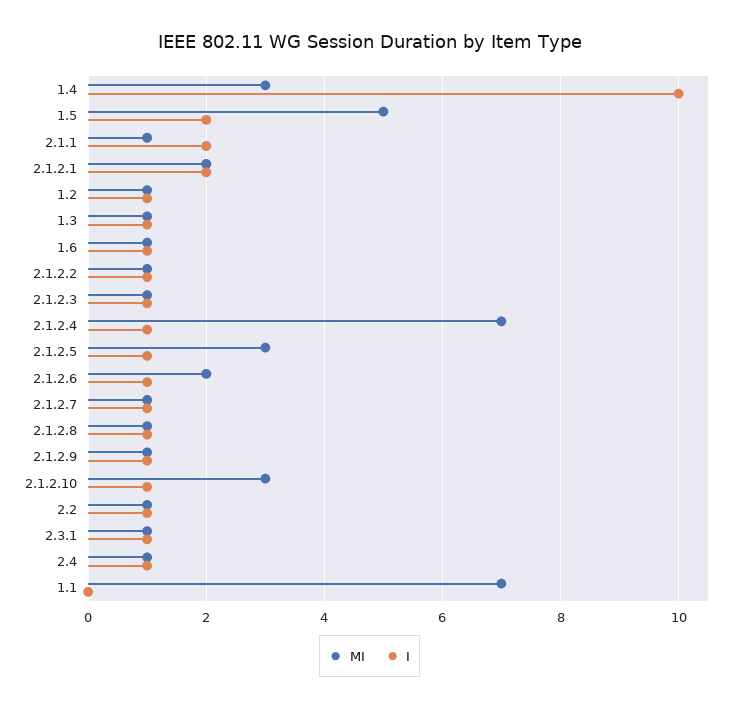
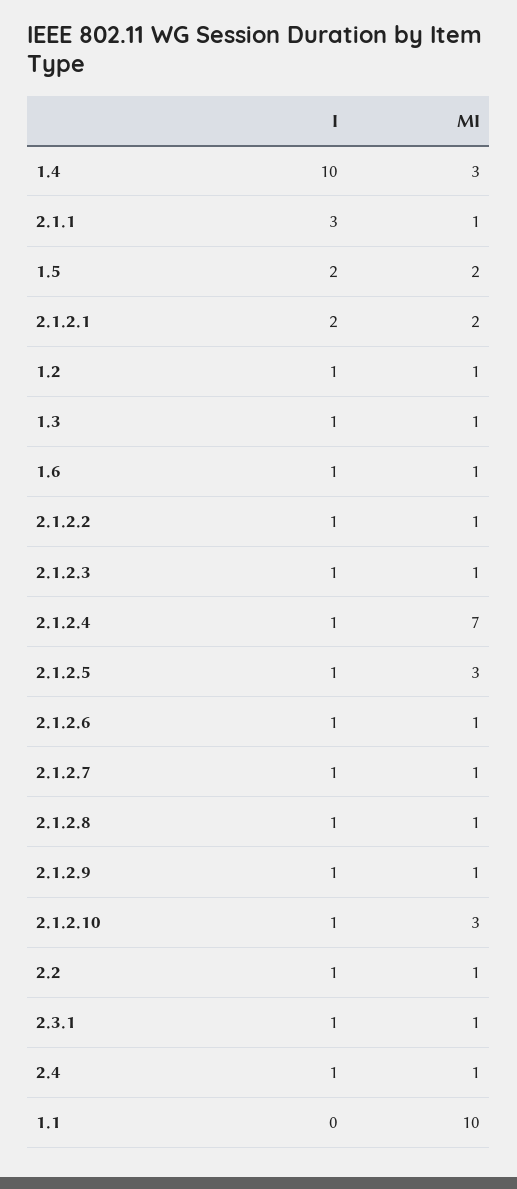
  {
    "MI": {
      "1.4": 3,
-     "1.5": 5,
+     "1.5": 2,
      "2.1.1": 1,
      "2.1.2.1": 2,
      "1.2": 1,
      "1.3": 1,
      "1.6": 1,
      "2.1.2.2": 1,
      "2.1.2.3": 1,
      "2.1.2.4": 7,
      "2.1.2.5": 3,
-     "2.1.2.6": 2,
+     "2.1.2.6": 1,
      "2.1.2.7": 1,
      "2.1.2.8": 1,
      "2.1.2.9": 1,
      "2.1.2.10": 3,
      "2.2": 1,
      "2.3.1": 1,
      "2.4": 1,
-     "1.1": 7
+     "1.1": 10
    },
    "I": {
      "1.4": 10,
      "1.5": 2,
-     "2.1.1": 2,
+     "2.1.1": 3,
      "2.1.2.1": 2,
      "1.2": 1,
      "1.3": 1,
      "1.6": 1,
      "2.1.2.2": 1,
      "2.1.2.3": 1,
      "2.1.2.4": 1,
      "2.1.2.5": 1,
      "2.1.2.6": 1,
      "2.1.2.7": 1,
      "2.1.2.8": 1,
      "2.1.2.9": 1,
      "2.1.2.10": 1,
      "2.2": 1,
      "2.3.1": 1,
      "2.4": 1,
      "1.1": 0
    }
  }

